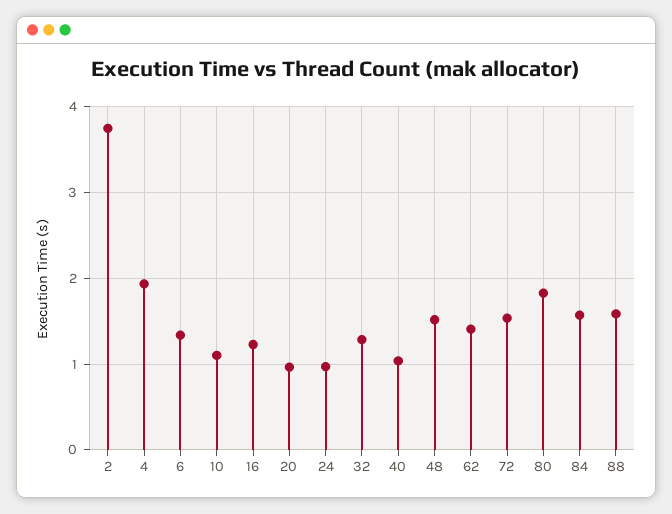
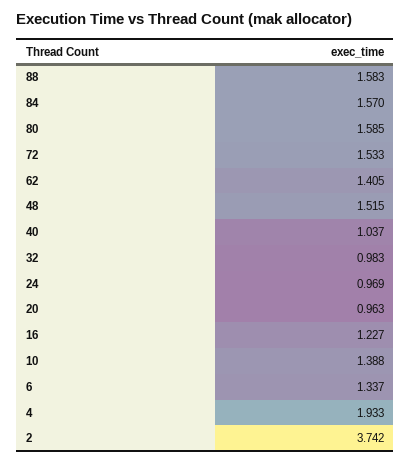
  {
    "2": 3.742,
    "4": 1.933,
    "6": 1.337,
-   "10": 1.1,
+   "10": 1.388,
    "16": 1.227,
    "20": 0.963,
    "24": 0.969,
-   "32": 1.3,
+   "32": 0.983,
    "40": 1.037,
    "48": 1.515,
    "62": 1.405,
    "72": 1.533,
-   "80": 1.8,
+   "80": 1.585,
    "84": 1.57,
    "88": 1.583
  }

